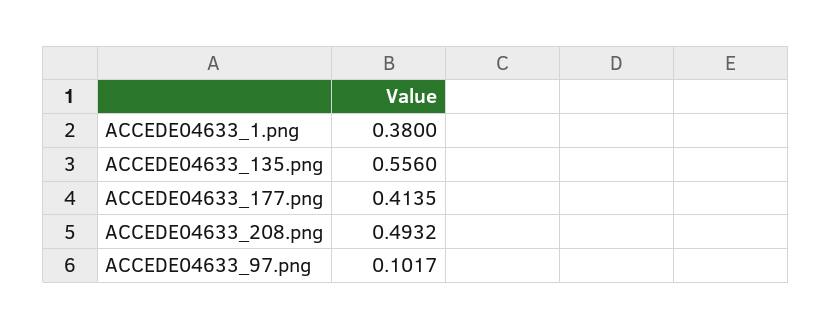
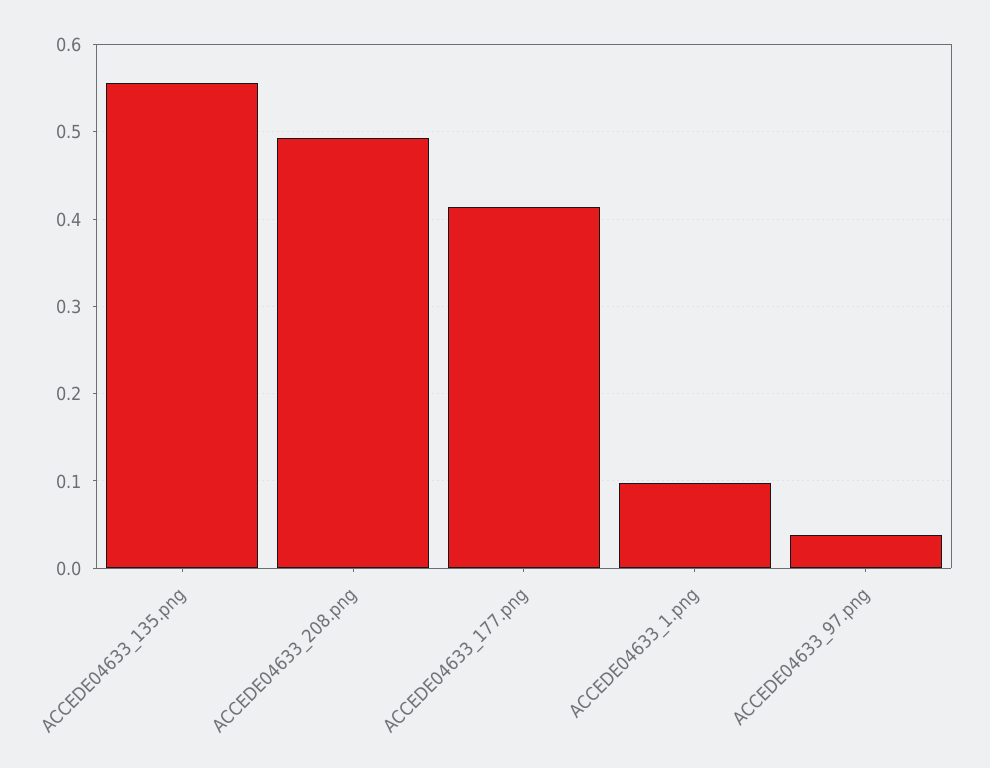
  {
-   "ACCEDE04633_1.png": 0.38,
+   "ACCEDE04633_1.png": 0.1,
    "ACCEDE04633_135.png": 0.556,
    "ACCEDE04633_177.png": 0.4135,
    "ACCEDE04633_208.png": 0.4932,
-   "ACCEDE04633_97.png": 0.1017
+   "ACCEDE04633_97.png": 0.04
  }

